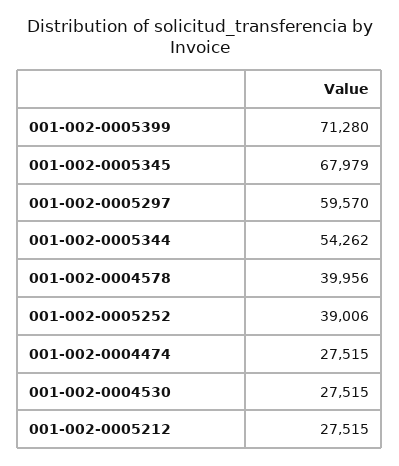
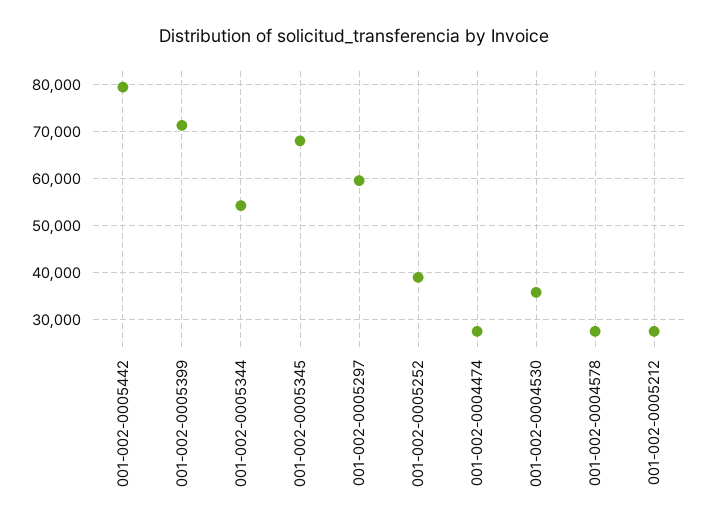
  {
    "001-002-0005399": 71280,
    "001-002-0005345": 67979,
    "001-002-0005297": 59570,
    "001-002-0005344": 54262,
-   "001-002-0004578": 39956,
+   "001-002-0004578": 28000,
    "001-002-0005252": 39006,
    "001-002-0004474": 27515,
-   "001-002-0004530": 27515,
+   "001-002-0004530": 36000,
-   "001-002-0005212": 27515
+   "001-002-0005212": 27515,
+   "001-002-0005442": 80000
  }

